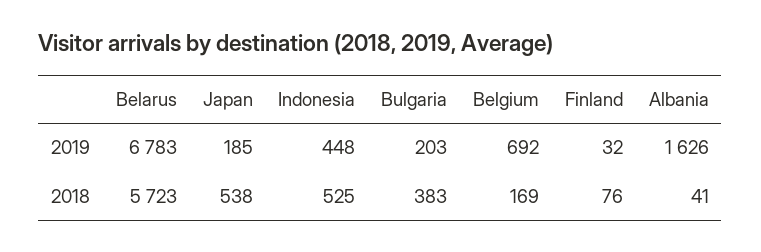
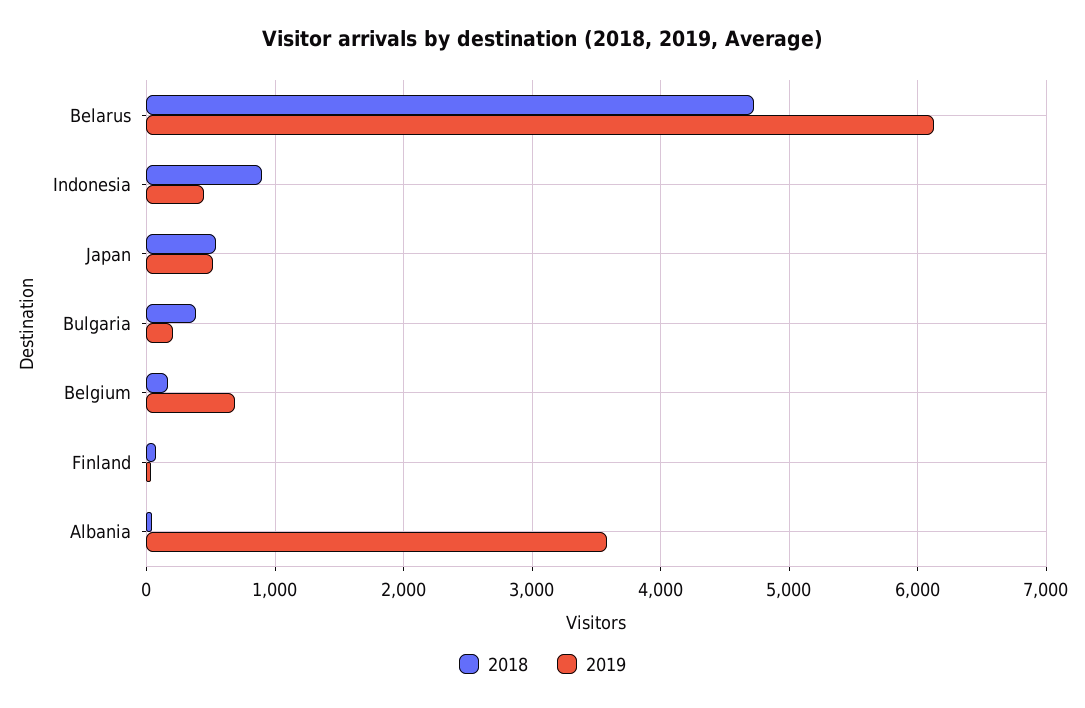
  {
    "2019": {
-     "Belarus": 6783,
+     "Belarus": 6100,
-     "Japan": 185,
+     "Japan": 500,
      "Indonesia": 448,
      "Bulgaria": 203,
      "Belgium": 692,
      "Finland": 32,
-     "Albania": 1626
+     "Albania": 3600
    },
    "2018": {
-     "Belarus": 5723,
+     "Belarus": 4700,
      "Japan": 538,
-     "Indonesia": 525,
+     "Indonesia": 900,
      "Bulgaria": 383,
      "Belgium": 169,
      "Finland": 76,
      "Albania": 41
    }
  }

